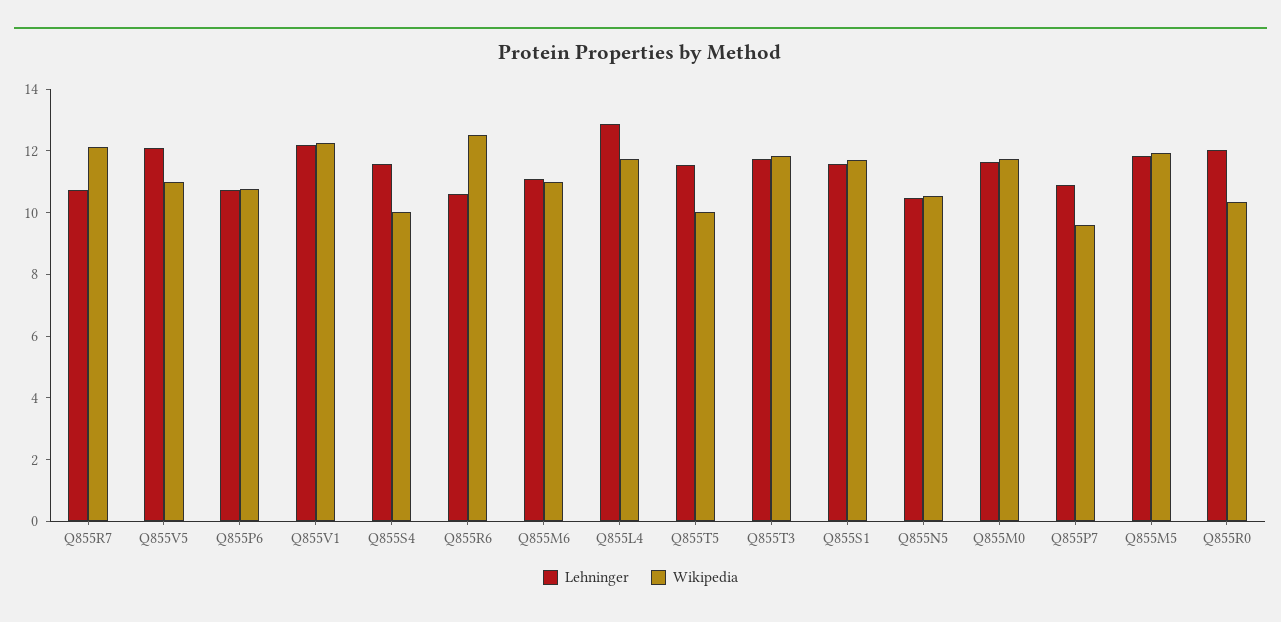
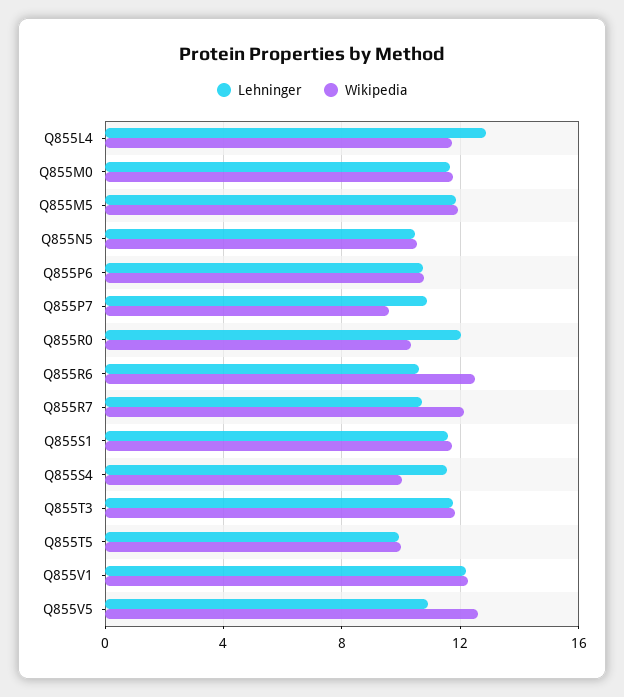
  {
    "Lehninger": {
      "Q855R7": 10.5,
-     "Q855V5": 12,
+     "Q855V5": 11,
      "Q855P6": 10.5,
      "Q855V1": 12,
      "Q855S4": 11.5,
      "Q855R6": 10.5,
-     "Q855M6": 11,
      "Q855L4": 13,
-     "Q855T5": 11.5,
+     "Q855T5": 10,
      "Q855T3": 11.5,
      "Q855S1": 11.5,
      "Q855N5": 10.5,
      "Q855M0": 11.5,
      "Q855P7": 11,
      "Q855M5": 12,
      "Q855R0": 12
    },
    "Wikipedia": {
      "Q855R7": 12,
-     "Q855V5": 11,
+     "Q855V5": 12.5,
      "Q855P6": 11,
      "Q855V1": 12.5,
      "Q855S4": 10,
      "Q855R6": 12.5,
-     "Q855M6": 11,
      "Q855L4": 11.5,
      "Q855T5": 10,
      "Q855T3": 12,
      "Q855S1": 11.5,
      "Q855N5": 10.5,
      "Q855M0": 11.5,
      "Q855P7": 9.5,
      "Q855M5": 12,
      "Q855R0": 10.5
    }
  }

